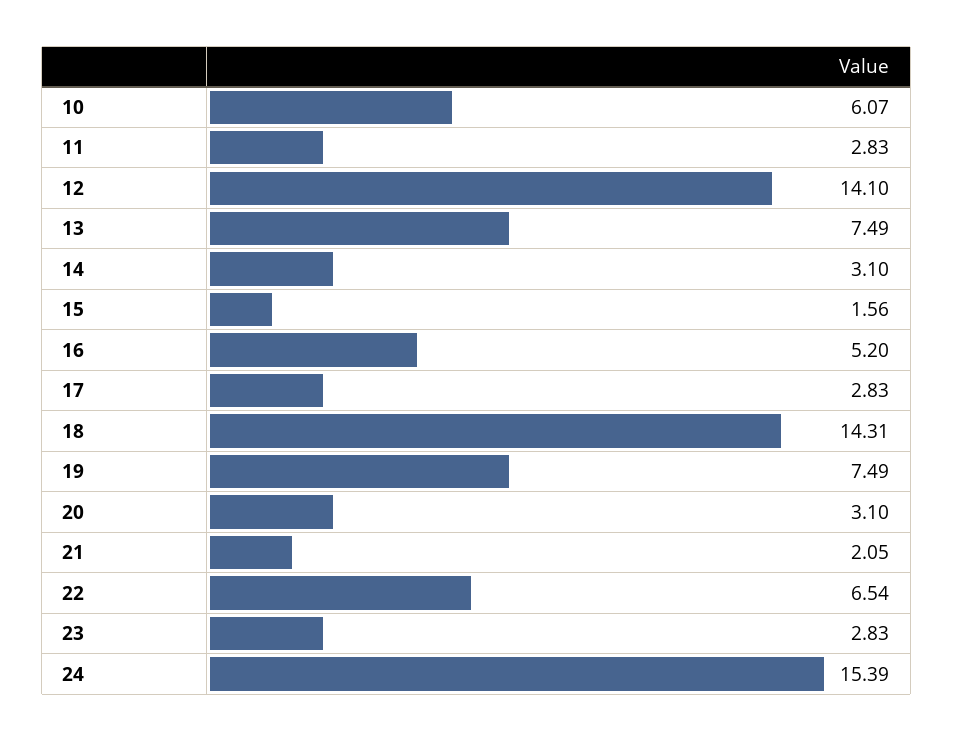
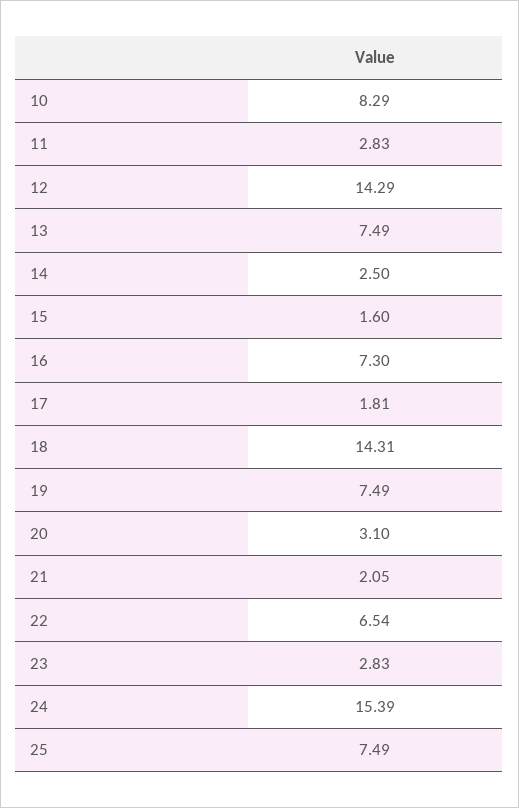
  {
-   "10": 6.07,
+   "10": 8.29,
    "11": 2.83,
-   "12": 14.1,
+   "12": 14.29,
    "13": 7.49,
-   "14": 3.1,
+   "14": 2.5,
-   "15": 1.56,
+   "15": 1.6,
-   "16": 5.2,
+   "16": 7.3,
-   "17": 2.83,
+   "17": 1.81,
    "18": 14.31,
    "19": 7.49,
    "20": 3.1,
    "21": 2.05,
    "22": 6.54,
    "23": 2.83,
-   "24": 15.39
+   "24": 15.39,
+   "25": 7.49
  }

